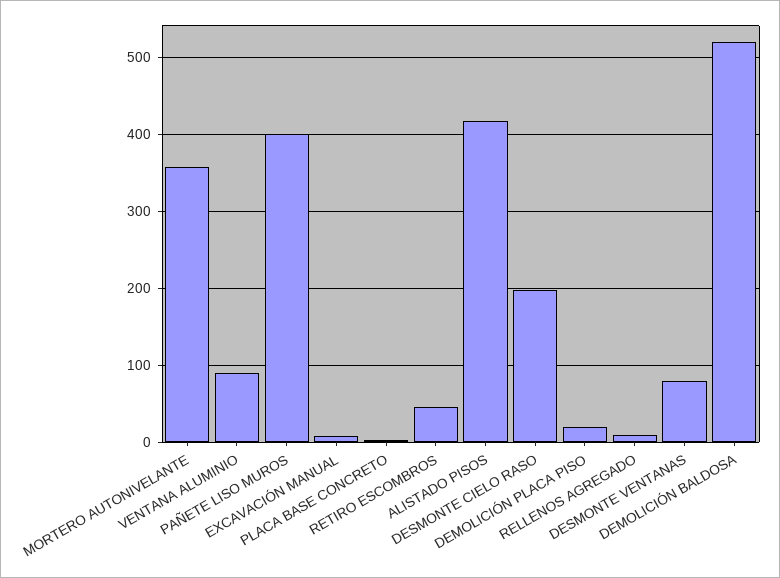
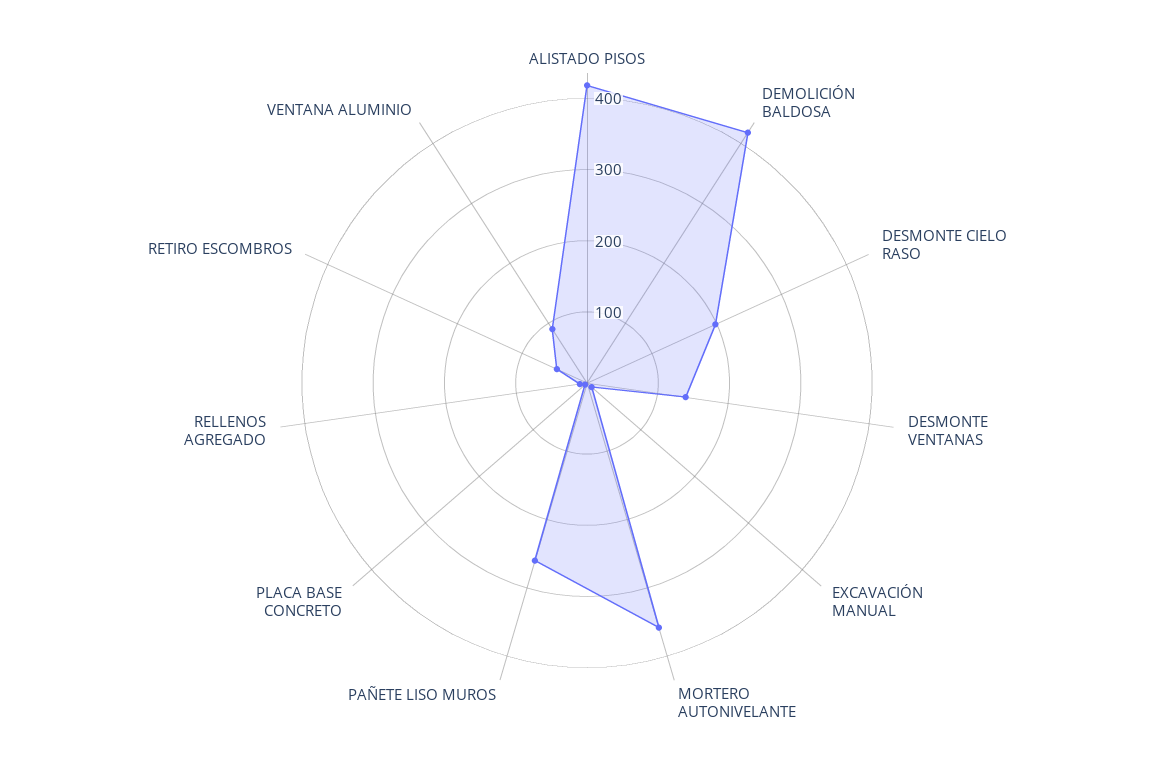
  {
    "MORTERO AUTONIVELANTE": 360,
    "VENTANA ALUMINIO": 90,
-   "PAÑETE LISO MUROS": 400,
+   "PAÑETE LISO MUROS": 260,
    "EXCAVACIÓN MANUAL": 10,
    "PLACA BASE CONCRETO": 0,
    "RETIRO ESCOMBROS": 50,
    "ALISTADO PISOS": 420,
    "DESMONTE CIELO RASO": 200,
-   "DEMOLICIÓN PLACA PISO": 20,
    "RELLENOS AGREGADO": 10,
-   "DESMONTE VENTANAS": 80,
+   "DESMONTE VENTANAS": 140,
-   "DEMOLICIÓN BALDOSA": 520
+   "DEMOLICIÓN BALDOSA": 420
  }

